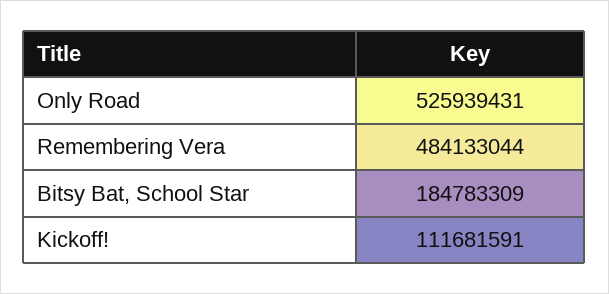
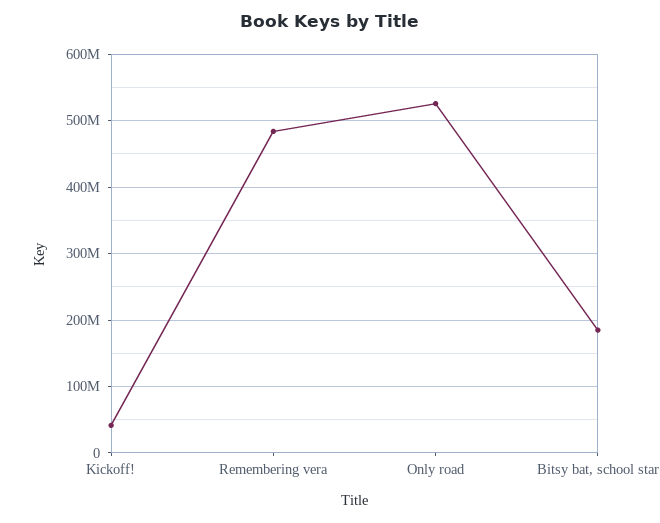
  {
    "Only Road": 525939431,
    "Remembering Vera": 484133044,
    "Bitsy Bat, School Star": 184783309,
-   "Kickoff!": 111681591
+   "Kickoff!": 40000000
  }

